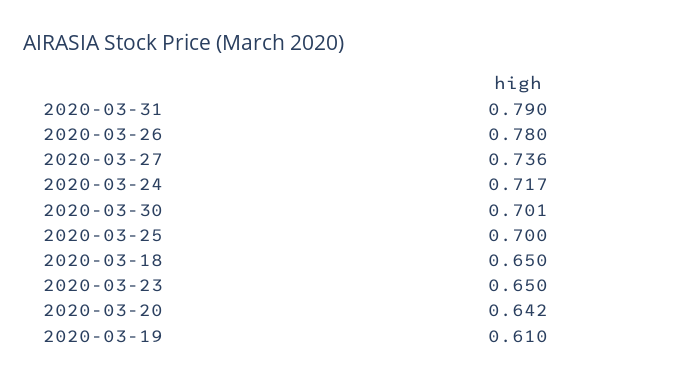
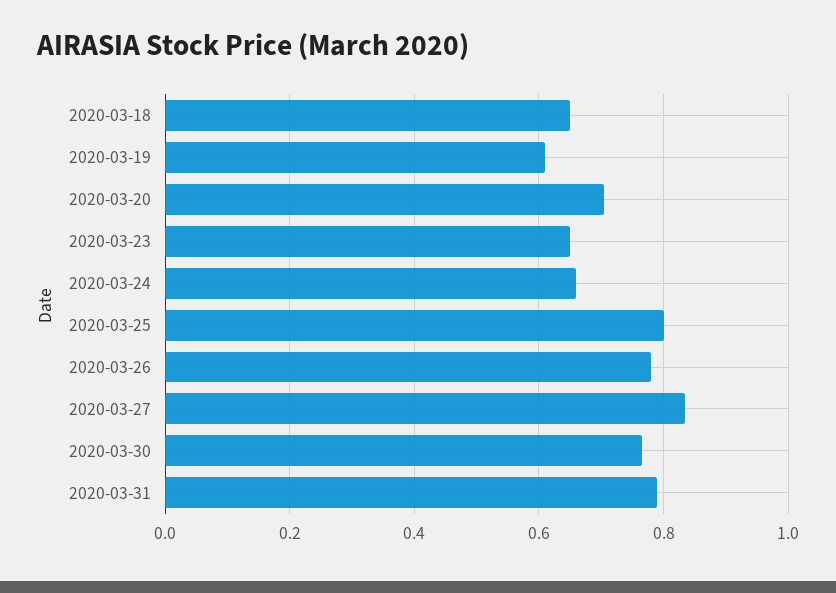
  {
    "2020-03-31": 0.79,
    "2020-03-26": 0.78,
-   "2020-03-27": 0.736,
+   "2020-03-27": 0.84,
-   "2020-03-24": 0.717,
+   "2020-03-24": 0.66,
-   "2020-03-30": 0.701,
+   "2020-03-30": 0.76,
-   "2020-03-25": 0.7,
+   "2020-03-25": 0.8,
    "2020-03-18": 0.65,
    "2020-03-23": 0.65,
-   "2020-03-20": 0.642,
+   "2020-03-20": 0.7,
    "2020-03-19": 0.61
  }

